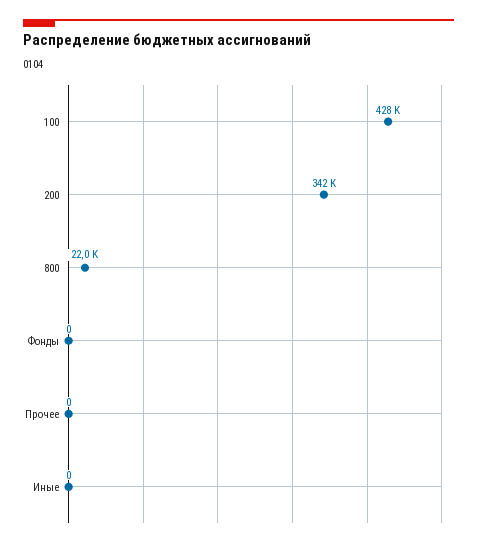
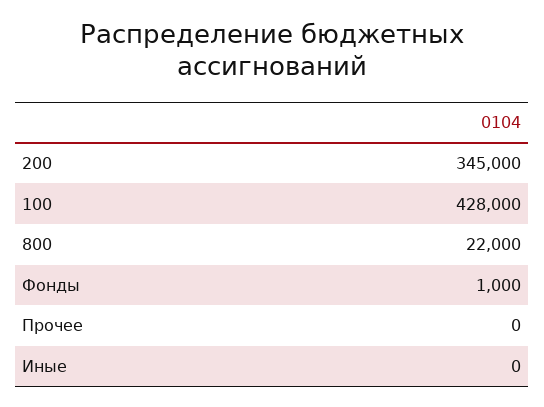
  {
    "100": 428000,
-   "200": 342000,
+   "200": 345000,
    "800": 22000,
-   "Фонды": 0,
+   "Фонды": 1000,
    "Прочее": 0,
    "Иные": 0
  }

